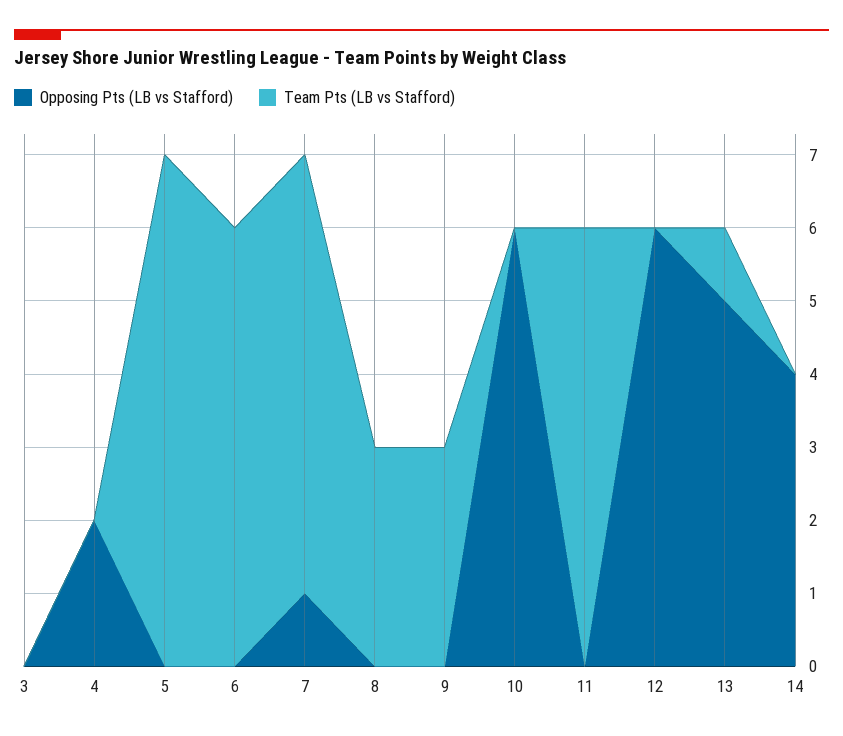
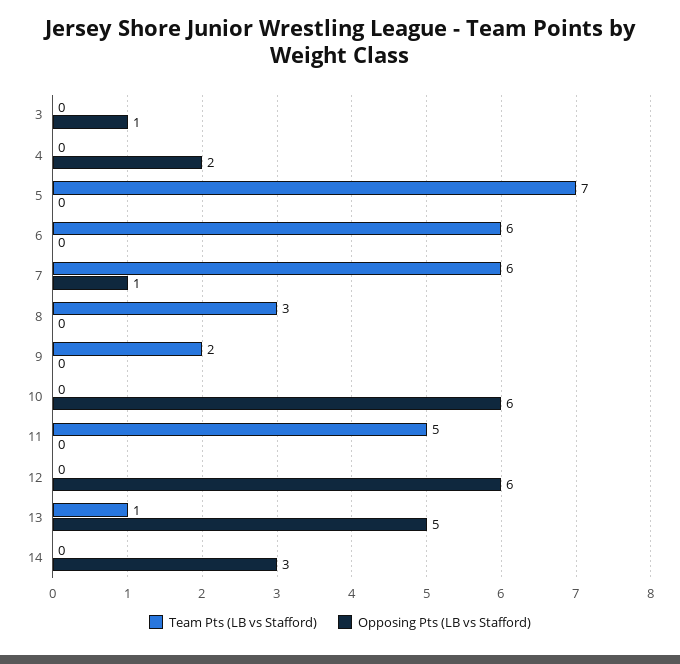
  {
    "Opposing Pts (LB vs Stafford)": {
-     "3": 0,
+     "3": 1,
      "4": 2,
      "5": 0,
      "6": 0,
      "7": 1,
      "8": 0,
      "9": 0,
      "10": 6,
      "11": 0,
      "12": 6,
      "13": 5,
-     "14": 4
+     "14": 3
    },
    "Team Pts (LB vs Stafford)": {
      "3": 0,
      "4": 0,
      "5": 7,
      "6": 6,
      "7": 6,
      "8": 3,
-     "9": 3,
+     "9": 2,
      "10": 0,
-     "11": 6,
+     "11": 5,
      "12": 0,
      "13": 1,
      "14": 0
    }
  }

